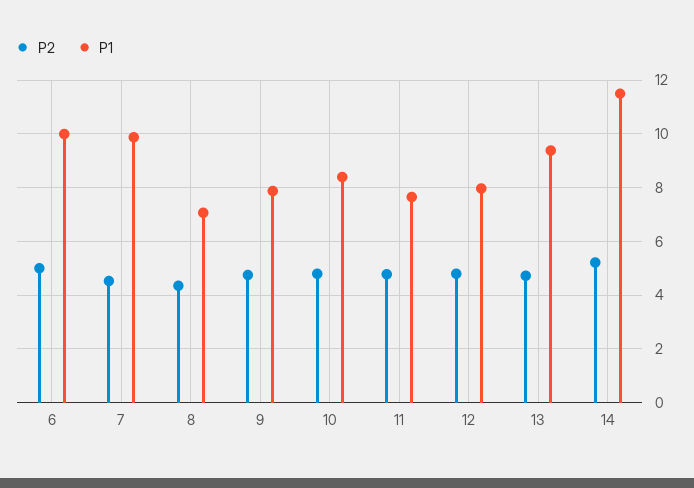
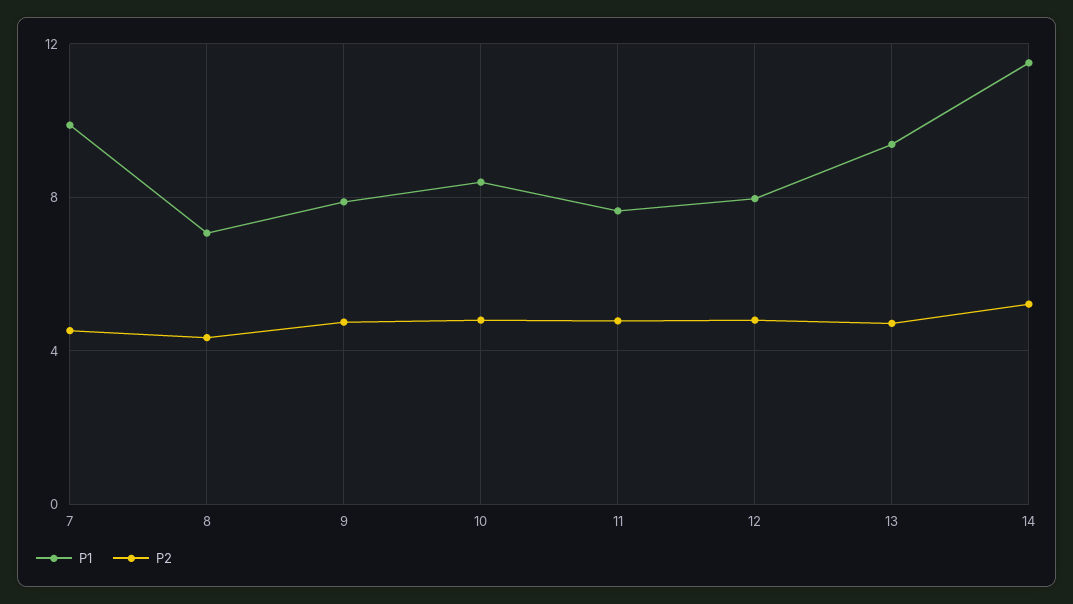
  {
    "P2": {
-     "6": 5,
      "7": 4.5,
      "8": 4.25,
      "9": 4.75,
      "10": 4.75,
      "11": 4.75,
      "12": 4.75,
      "13": 4.75,
      "14": 5.25
    },
    "P1": {
-     "6": 10,
      "7": 10,
      "8": 7,
      "9": 8,
      "10": 8.5,
      "11": 7.75,
      "12": 8,
      "13": 9.5,
      "14": 11.5
    }
  }

